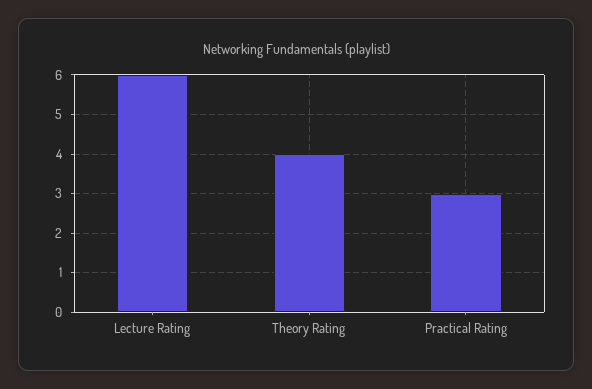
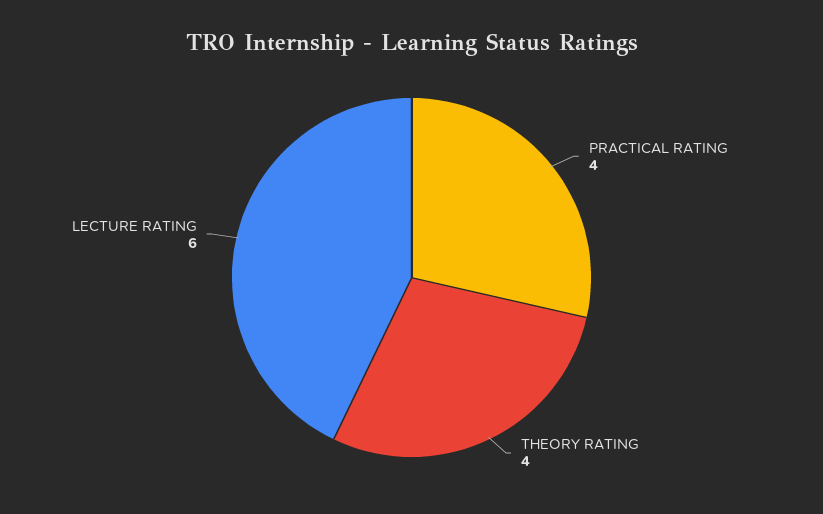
  {
    "Lecture Rating": 6,
    "Theory Rating": 4,
-   "Practical Rating": 3
+   "Practical Rating": 4
  }

